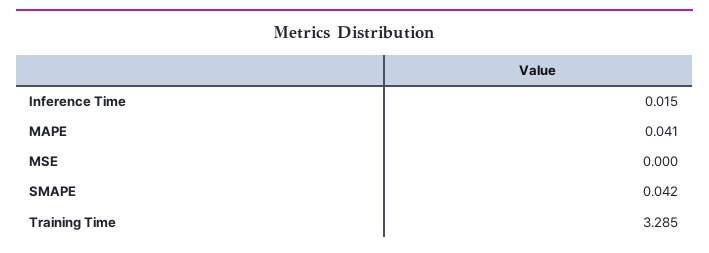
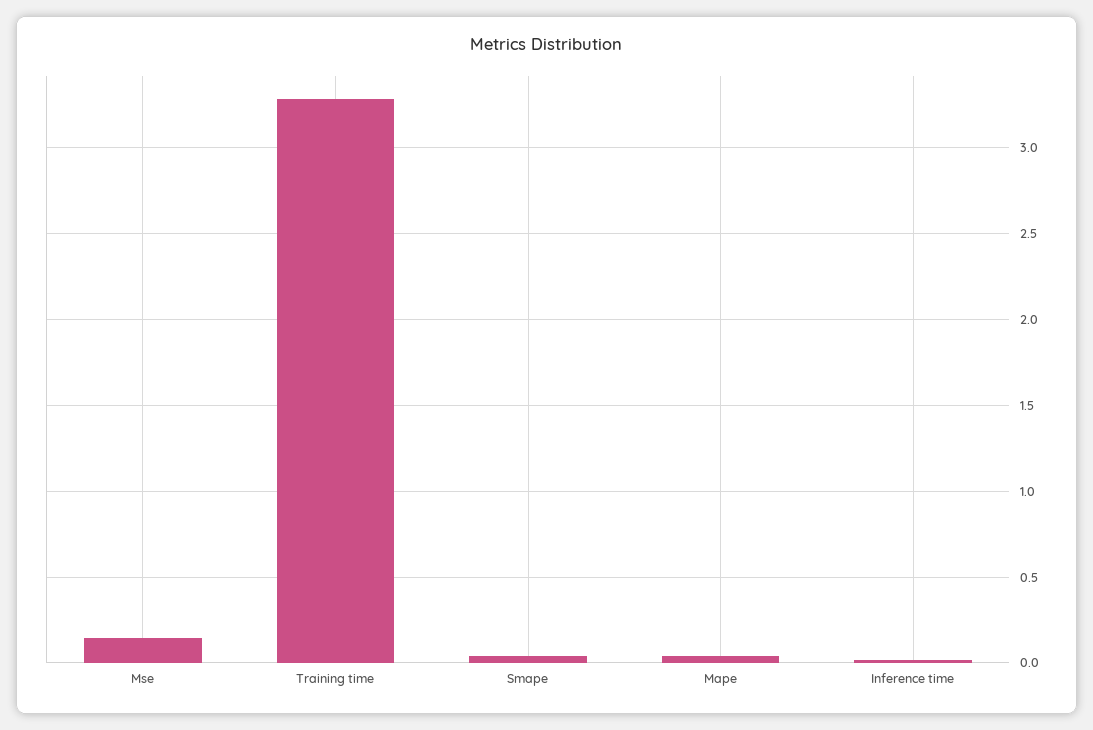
  {
    "Inference Time": 0.015,
    "MAPE": 0.041,
-   "MSE": 0,
+   "MSE": 0.15,
    "SMAPE": 0.042,
    "Training Time": 3.285
  }

